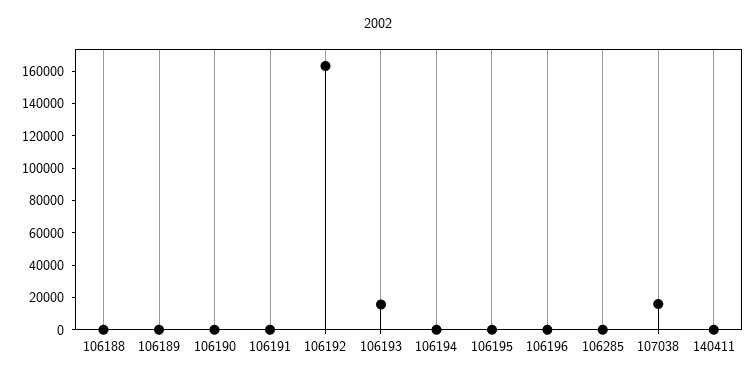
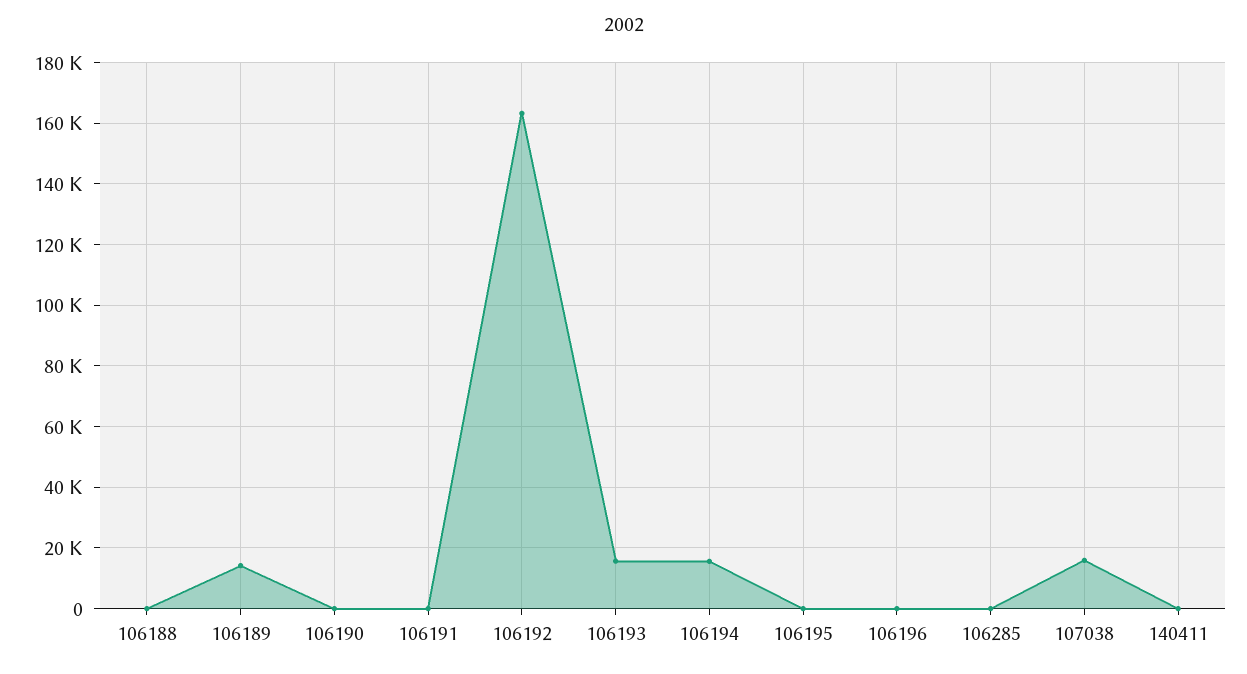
  {
    "106188": 0,
-   "106189": 0,
+   "106189": 14000,
    "106190": 0,
    "106191": 0,
    "106192": 164000,
    "106193": 16000,
-   "106194": 0,
+   "106194": 16000,
    "106195": 0,
    "106196": 0,
    "106285": 0,
    "107038": 16000,
    "140411": 0
  }

